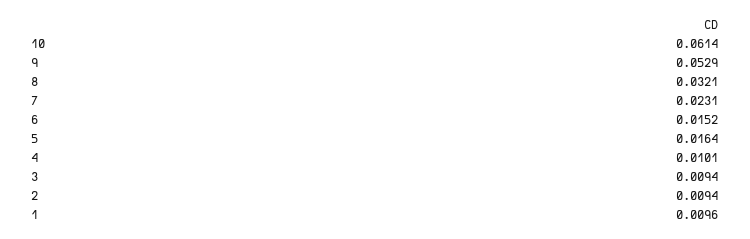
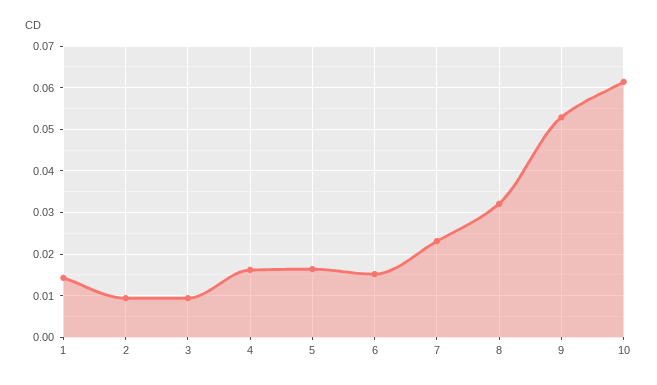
  {
    "10": 0.0614,
    "9": 0.0529,
    "8": 0.0321,
    "7": 0.0231,
    "6": 0.0152,
    "5": 0.0164,
-   "4": 0.0101,
+   "4": 0.016,
    "3": 0.0094,
    "2": 0.0094,
-   "1": 0.0096
+   "1": 0.014
  }

